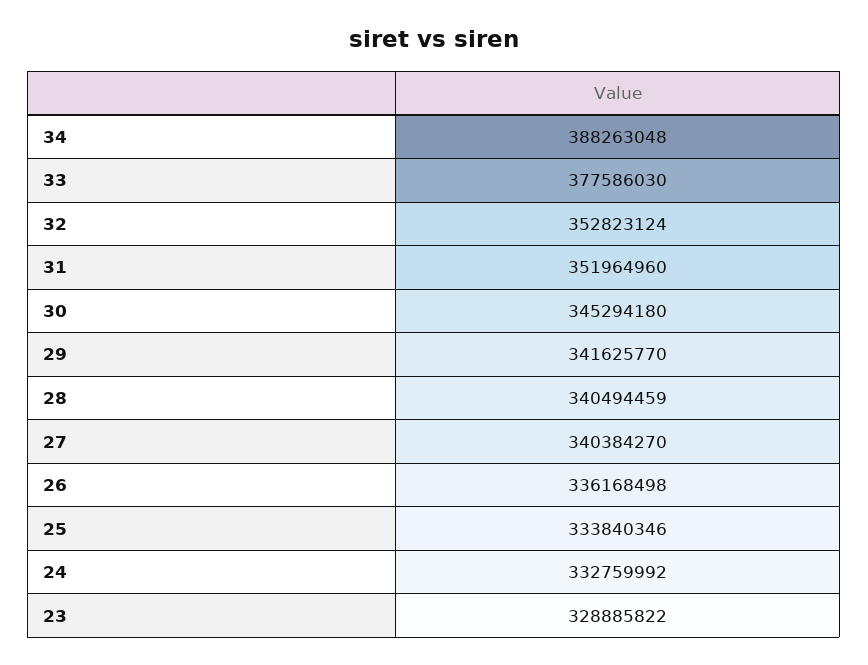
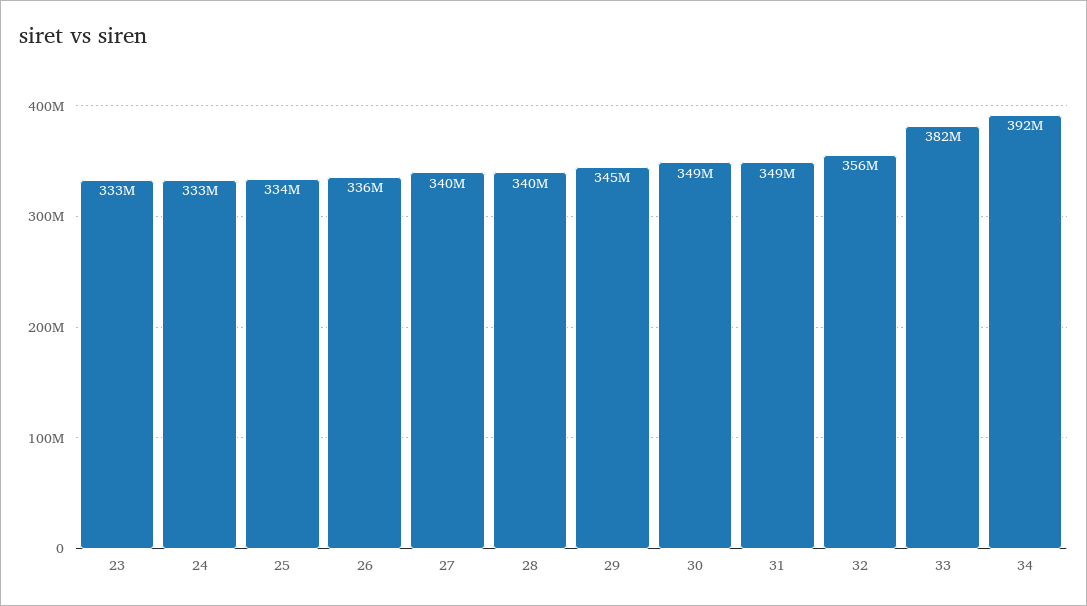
  {
-   "34": 388263048,
+   "34": 392000000,
-   "33": 377586030,
+   "33": 382000000,
-   "32": 352823124,
+   "32": 356000000,
-   "31": 351964960,
+   "31": 349000000,
-   "30": 345294180,
+   "30": 349000000,
-   "29": 341625770,
+   "29": 345000000,
    "28": 340494459,
    "27": 340384270,
    "26": 336168498,
    "25": 333840346,
    "24": 332759992,
-   "23": 328885822
+   "23": 333000000
  }

